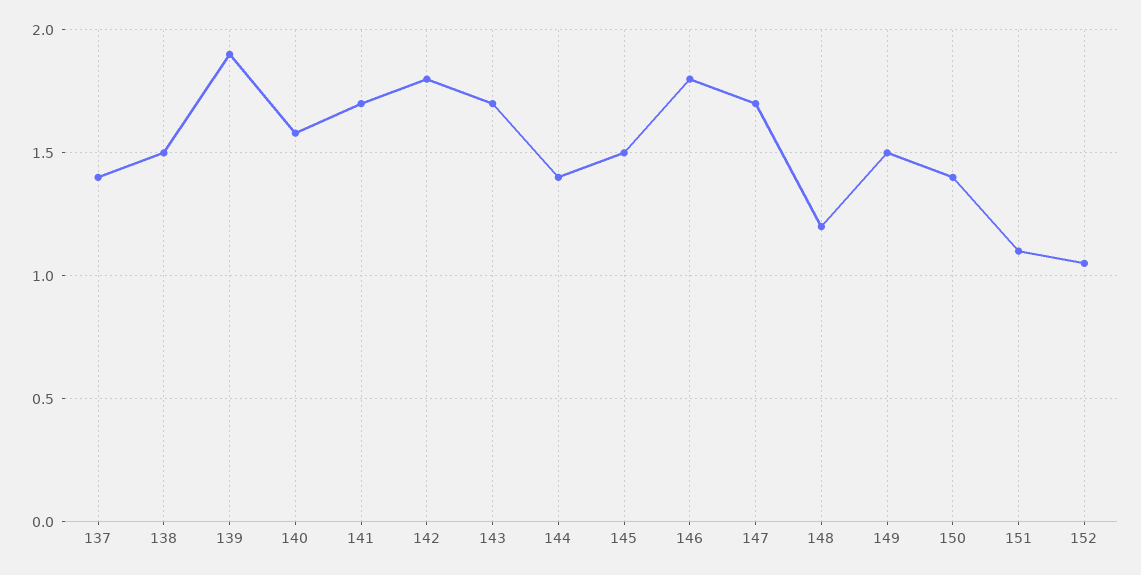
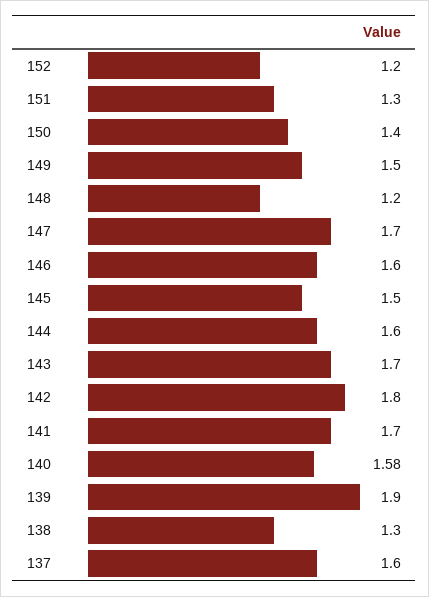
  {
-   "137": 1.4,
+   "137": 1.6,
-   "138": 1.5,
+   "138": 1.3,
    "139": 1.9,
    "140": 1.58,
    "141": 1.7,
    "142": 1.8,
    "143": 1.7,
-   "144": 1.4,
+   "144": 1.6,
    "145": 1.5,
-   "146": 1.8,
+   "146": 1.6,
    "147": 1.7,
    "148": 1.2,
    "149": 1.5,
    "150": 1.4,
-   "151": 1.1,
+   "151": 1.3,
-   "152": 1.05
+   "152": 1.2
  }

